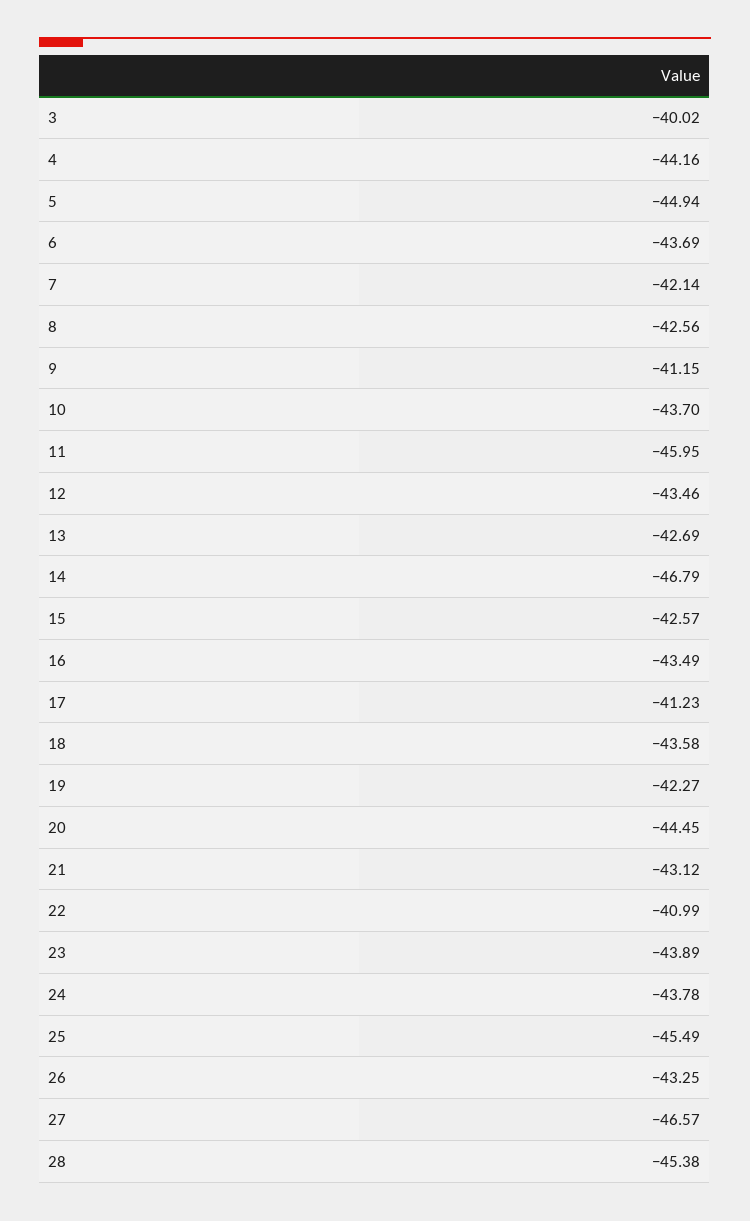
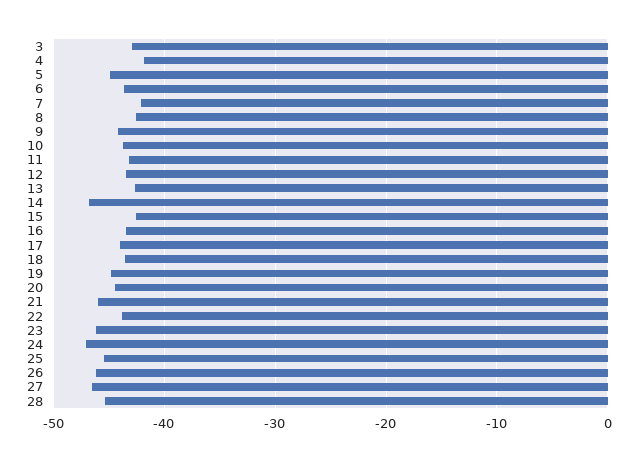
  {
-   "3": -40.02,
+   "3": -43,
-   "4": -44.16,
+   "4": -42,
    "5": -44.94,
    "6": -43.69,
    "7": -42.14,
    "8": -42.56,
-   "9": -41.15,
+   "9": -44,
    "10": -43.7,
-   "11": -45.95,
+   "11": -43,
    "12": -43.46,
    "13": -42.69,
    "14": -46.79,
    "15": -42.57,
    "16": -43.49,
-   "17": -41.23,
+   "17": -44,
    "18": -43.58,
-   "19": -42.27,
+   "19": -45,
    "20": -44.45,
-   "21": -43.12,
+   "21": -46,
-   "22": -40.99,
+   "22": -44,
-   "23": -43.89,
+   "23": -46,
-   "24": -43.78,
+   "24": -47,
    "25": -45.49,
-   "26": -43.25,
+   "26": -46,
    "27": -46.57,
    "28": -45.38
  }

